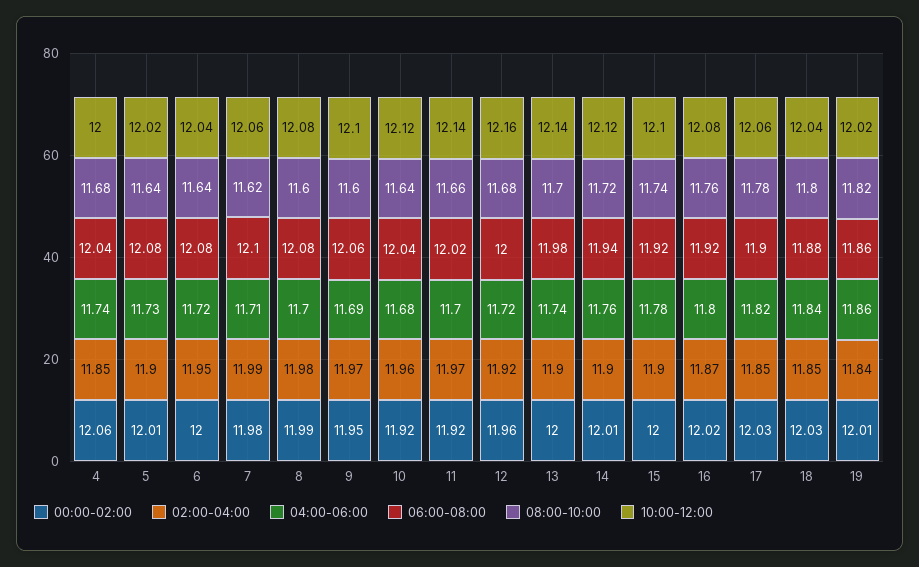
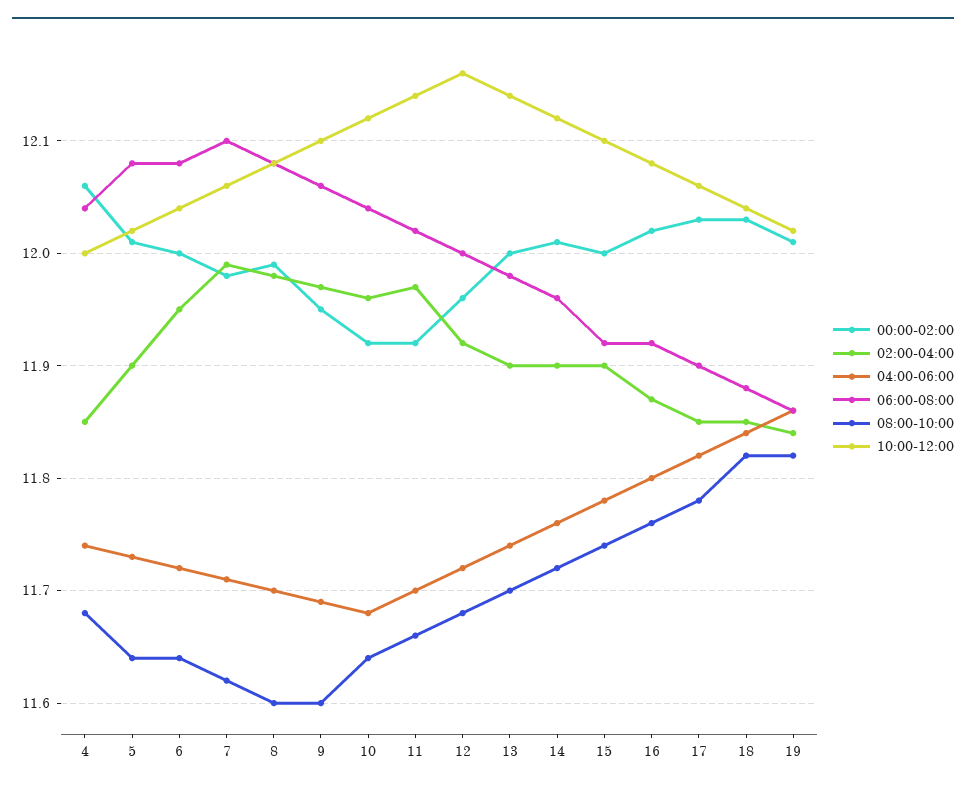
  {
    "00:00-02:00": {
      "4": 12.06,
      "5": 12.01,
      "6": 12,
      "7": 11.98,
      "8": 11.99,
      "9": 11.95,
      "10": 11.92,
      "11": 11.92,
      "12": 11.96,
      "13": 12,
      "14": 12.01,
      "15": 12,
      "16": 12.02,
      "17": 12.03,
      "18": 12.03,
      "19": 12.01
    },
    "02:00-04:00": {
      "4": 11.85,
      "5": 11.9,
      "6": 11.95,
      "7": 11.99,
      "8": 11.98,
      "9": 11.97,
      "10": 11.96,
      "11": 11.97,
      "12": 11.92,
      "13": 11.9,
      "14": 11.9,
      "15": 11.9,
      "16": 11.87,
      "17": 11.85,
      "18": 11.85,
      "19": 11.84
    },
    "04:00-06:00": {
      "4": 11.74,
      "5": 11.73,
      "6": 11.72,
      "7": 11.71,
      "8": 11.7,
      "9": 11.69,
      "10": 11.68,
      "11": 11.7,
      "12": 11.72,
      "13": 11.74,
      "14": 11.76,
      "15": 11.78,
      "16": 11.8,
      "17": 11.82,
      "18": 11.84,
      "19": 11.86
    },
    "06:00-08:00": {
      "4": 12.04,
      "5": 12.08,
      "6": 12.08,
      "7": 12.1,
      "8": 12.08,
      "9": 12.06,
      "10": 12.04,
      "11": 12.02,
      "12": 12,
      "13": 11.98,
-     "14": 11.94,
+     "14": 11.96,
      "15": 11.92,
      "16": 11.92,
      "17": 11.9,
      "18": 11.88,
      "19": 11.86
    },
    "08:00-10:00": {
      "4": 11.68,
      "5": 11.64,
      "6": 11.64,
      "7": 11.62,
      "8": 11.6,
      "9": 11.6,
      "10": 11.64,
      "11": 11.66,
      "12": 11.68,
      "13": 11.7,
      "14": 11.72,
      "15": 11.74,
      "16": 11.76,
      "17": 11.78,
-     "18": 11.8,
+     "18": 11.82,
      "19": 11.82
    },
    "10:00-12:00": {
      "4": 12,
      "5": 12.02,
      "6": 12.04,
      "7": 12.06,
      "8": 12.08,
      "9": 12.1,
      "10": 12.12,
      "11": 12.14,
      "12": 12.16,
      "13": 12.14,
      "14": 12.12,
      "15": 12.1,
      "16": 12.08,
      "17": 12.06,
      "18": 12.04,
      "19": 12.02
    }
  }

